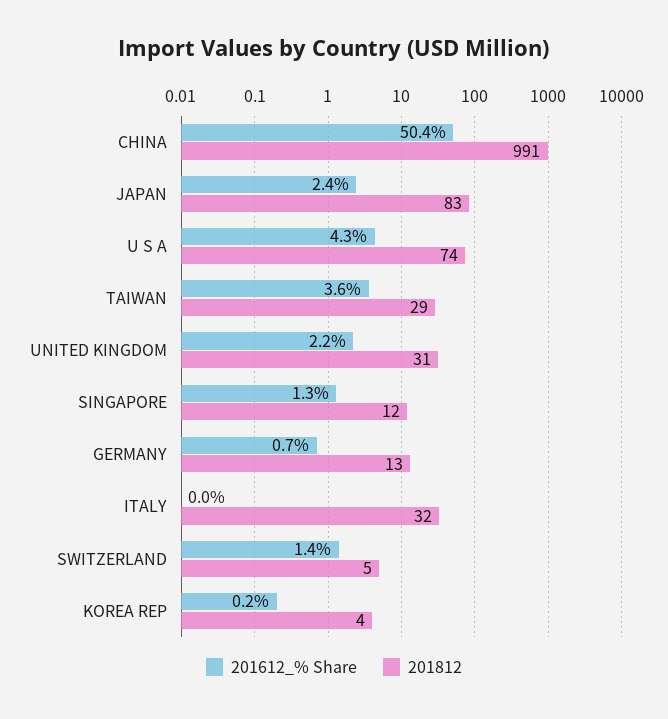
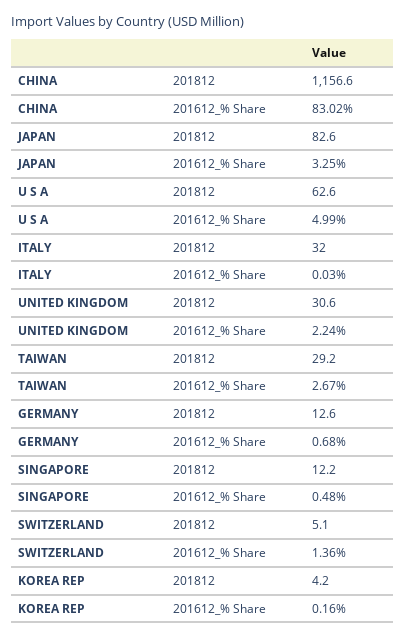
  {
    "201612_% Share": {
-     "CHINA": 50.4,
+     "CHINA": 83.02,
-     "JAPAN": 2.4,
+     "JAPAN": 3.25,
-     "U S A": 4.3,
+     "U S A": 4.99,
-     "TAIWAN": 3.6,
+     "TAIWAN": 2.67,
      "UNITED KINGDOM": 2.24,
-     "SINGAPORE": 1.3,
+     "SINGAPORE": 0.48,
      "GERMANY": 0.68,
      "ITALY": 0.03,
      "SWITZERLAND": 1.36,
      "KOREA REP": 0.16
    },
    "201812": {
-     "CHINA": 991,
+     "CHINA": 1156.6,
      "JAPAN": 82.6,
-     "U S A": 74,
+     "U S A": 62.6,
      "TAIWAN": 29.2,
      "UNITED KINGDOM": 30.6,
      "SINGAPORE": 12.2,
      "GERMANY": 12.6,
      "ITALY": 32,
      "SWITZERLAND": 5.1,
      "KOREA REP": 4.2
    }
  }

